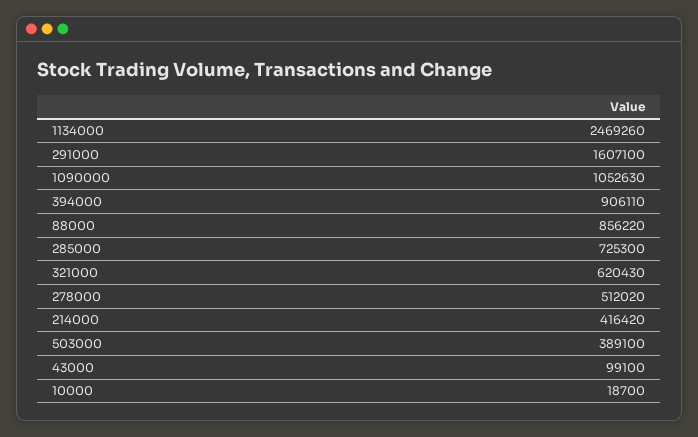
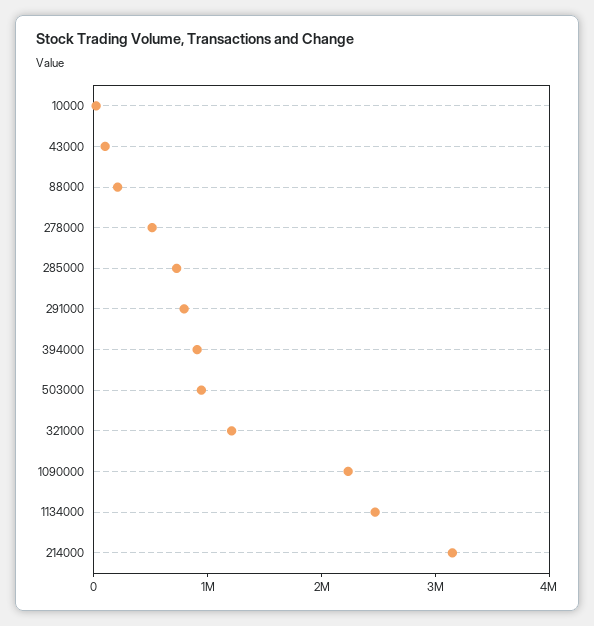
  {
    "1134000": 2469260,
-   "291000": 1607100,
+   "291000": 800000,
-   "1090000": 1052630,
+   "1090000": 2200000,
    "394000": 906110,
-   "88000": 856220,
+   "88000": 200000,
    "285000": 725300,
-   "321000": 620430,
+   "321000": 1200000,
    "278000": 512020,
-   "214000": 416420,
+   "214000": 3200000,
-   "503000": 389100,
+   "503000": 1000000,
    "43000": 99100,
    "10000": 18700
  }

